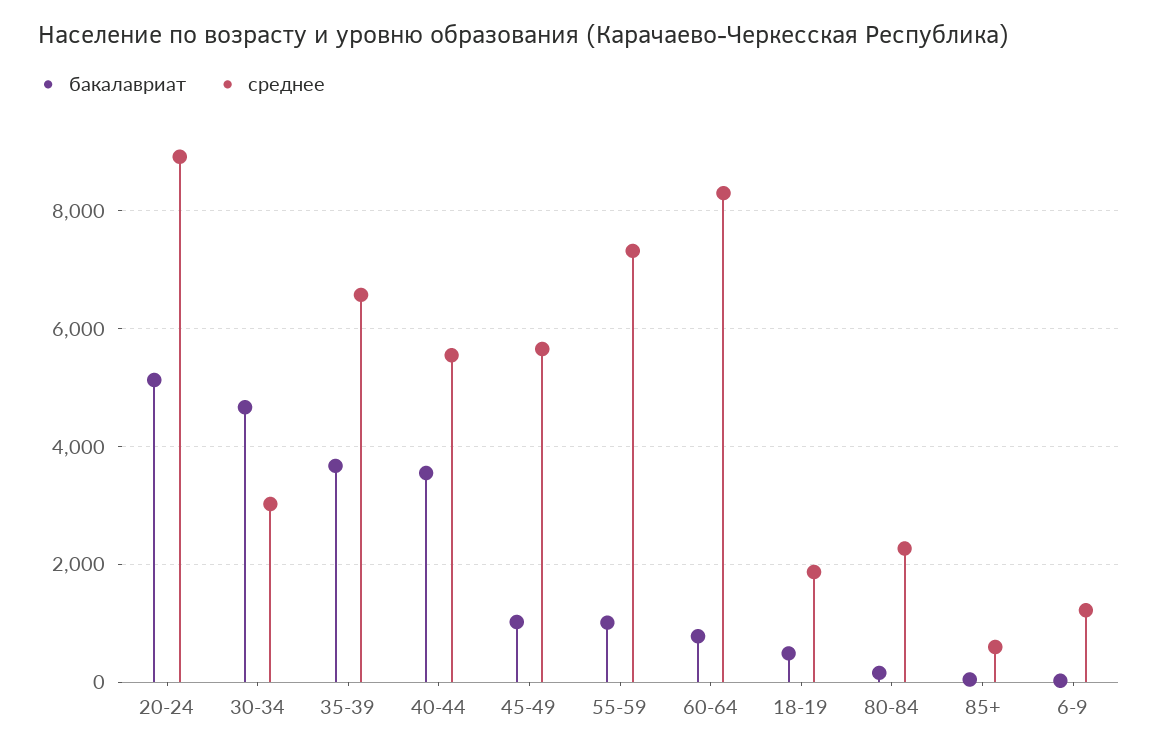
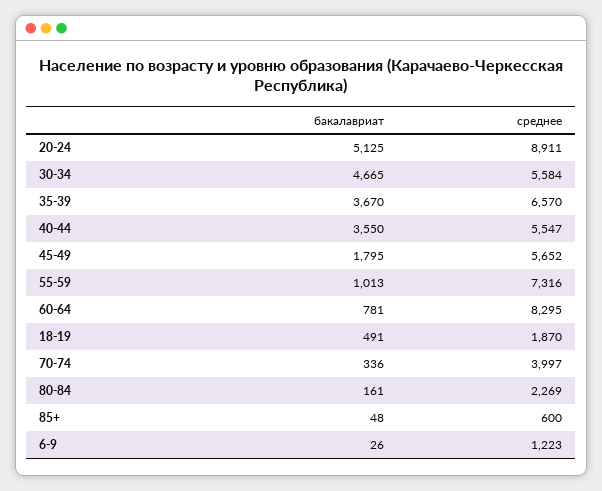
  {
    "бакалавриат": {
      "20-24": 5125,
      "30-34": 4665,
      "35-39": 3670,
      "40-44": 3550,
-     "45-49": 1000,
+     "45-49": 1795,
      "55-59": 1013,
      "60-64": 781,
      "18-19": 491,
      "80-84": 161,
      "85+": 48,
-     "6-9": 26
+     "6-9": 26,
+     "70-74": 336
    },
    "среднее": {
      "20-24": 8911,
-     "30-34": 3000,
+     "30-34": 5584,
      "35-39": 6570,
      "40-44": 5547,
      "45-49": 5652,
      "55-59": 7316,
      "60-64": 8295,
      "18-19": 1870,
      "80-84": 2269,
      "85+": 600,
-     "6-9": 1223
+     "6-9": 1223,
+     "70-74": 3997
    }
  }

